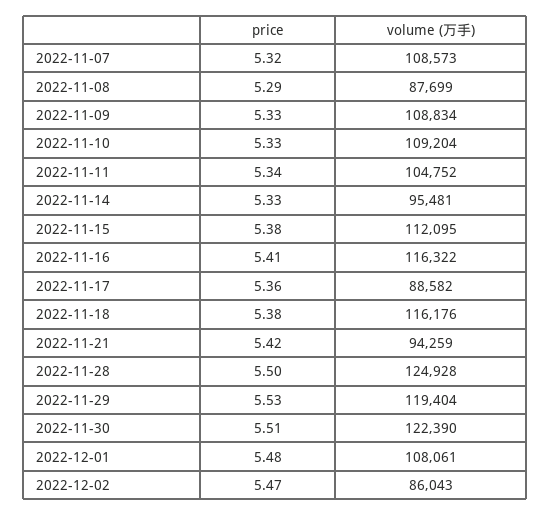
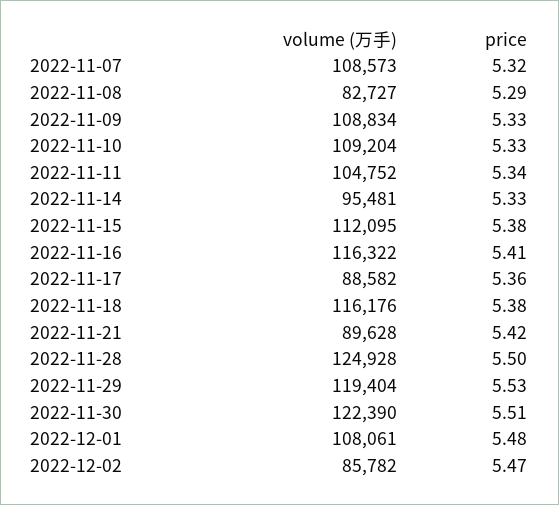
  {
    "price": {
      "2022-11-07": 5.32,
      "2022-11-08": 5.29,
      "2022-11-09": 5.33,
      "2022-11-10": 5.33,
      "2022-11-11": 5.34,
      "2022-11-14": 5.33,
      "2022-11-15": 5.38,
      "2022-11-16": 5.41,
      "2022-11-17": 5.36,
      "2022-11-18": 5.38,
      "2022-11-21": 5.42,
      "2022-11-28": 5.5,
      "2022-11-29": 5.53,
      "2022-11-30": 5.51,
      "2022-12-01": 5.48,
      "2022-12-02": 5.47
    },
    "volume (万手)": {
      "2022-11-07": 108573,
-     "2022-11-08": 87699,
+     "2022-11-08": 82727,
      "2022-11-09": 108834,
      "2022-11-10": 109204,
      "2022-11-11": 104752,
      "2022-11-14": 95481,
      "2022-11-15": 112095,
      "2022-11-16": 116322,
      "2022-11-17": 88582,
      "2022-11-18": 116176,
-     "2022-11-21": 94259,
+     "2022-11-21": 89628,
      "2022-11-28": 124928,
      "2022-11-29": 119404,
      "2022-11-30": 122390,
      "2022-12-01": 108061,
-     "2022-12-02": 86043
+     "2022-12-02": 85782
    }
  }

